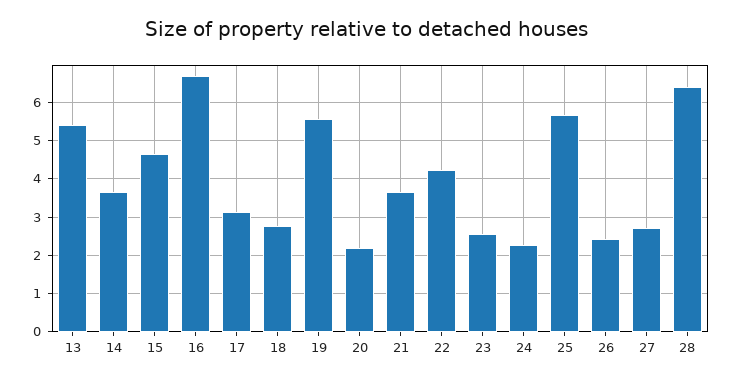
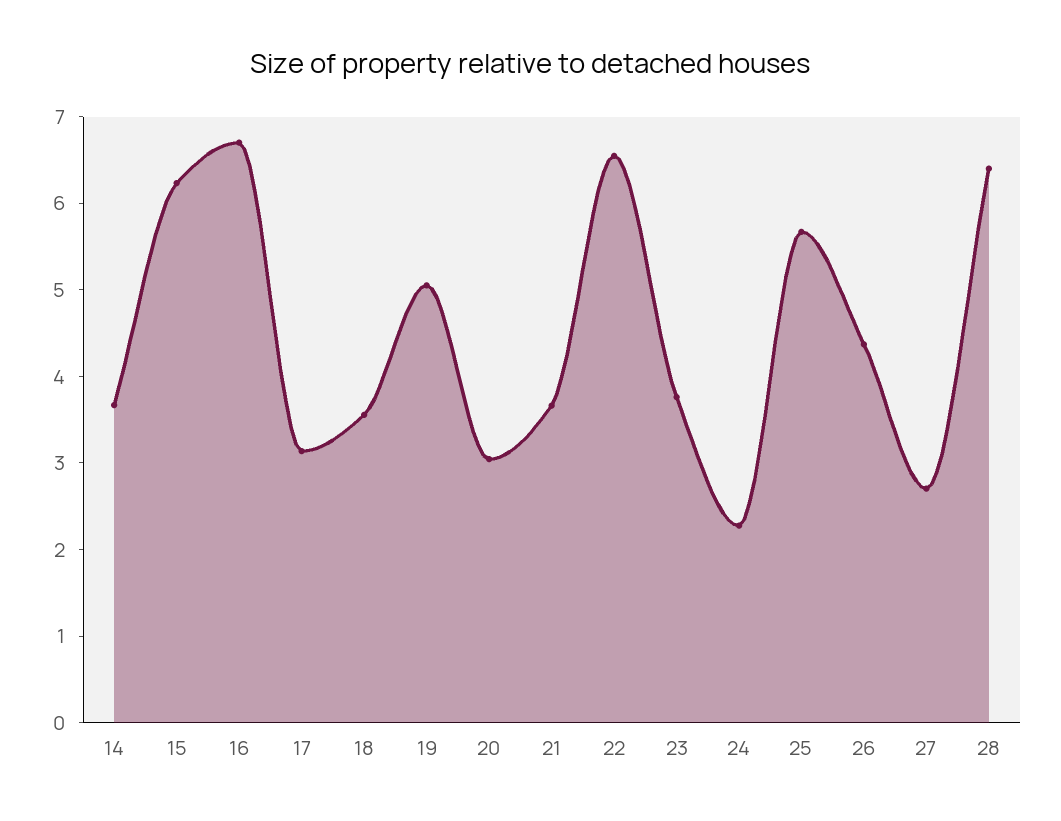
  {
-   "13": 5.4,
    "14": 3.6,
-   "15": 4.6,
+   "15": 6.2,
    "16": 6.6,
    "17": 3.2,
-   "18": 2.8,
+   "18": 3.6,
-   "19": 5.6,
+   "19": 5,
-   "20": 2.2,
+   "20": 3,
    "21": 3.6,
-   "22": 4.2,
+   "22": 6.6,
-   "23": 2.6,
+   "23": 3.8,
    "24": 2.2,
    "25": 5.6,
-   "26": 2.4,
+   "26": 4.4,
    "27": 2.8,
    "28": 6.4
  }

